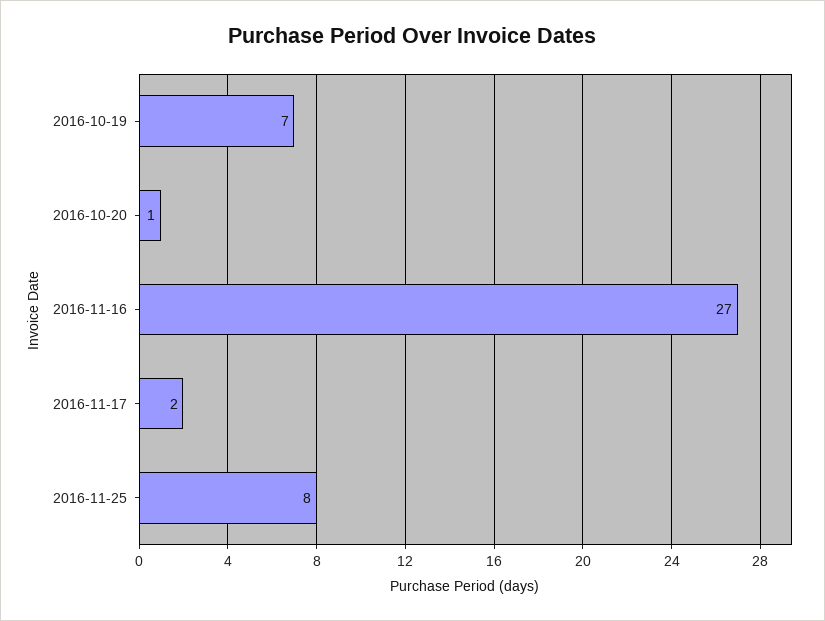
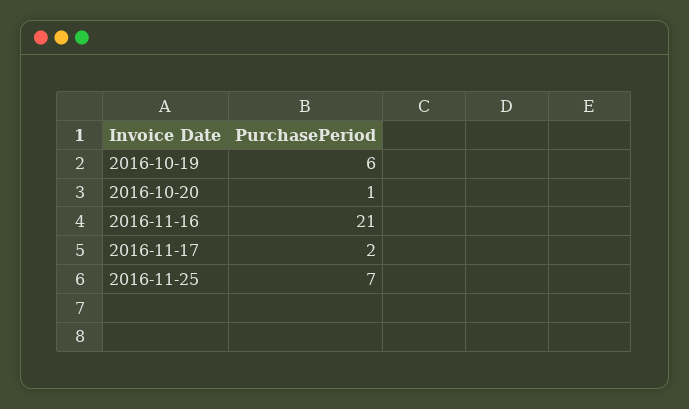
  {
-   "2016-10-19": 7,
+   "2016-10-19": 6,
    "2016-10-20": 1,
-   "2016-11-16": 27,
+   "2016-11-16": 21,
    "2016-11-17": 2,
-   "2016-11-25": 8
+   "2016-11-25": 7
  }

